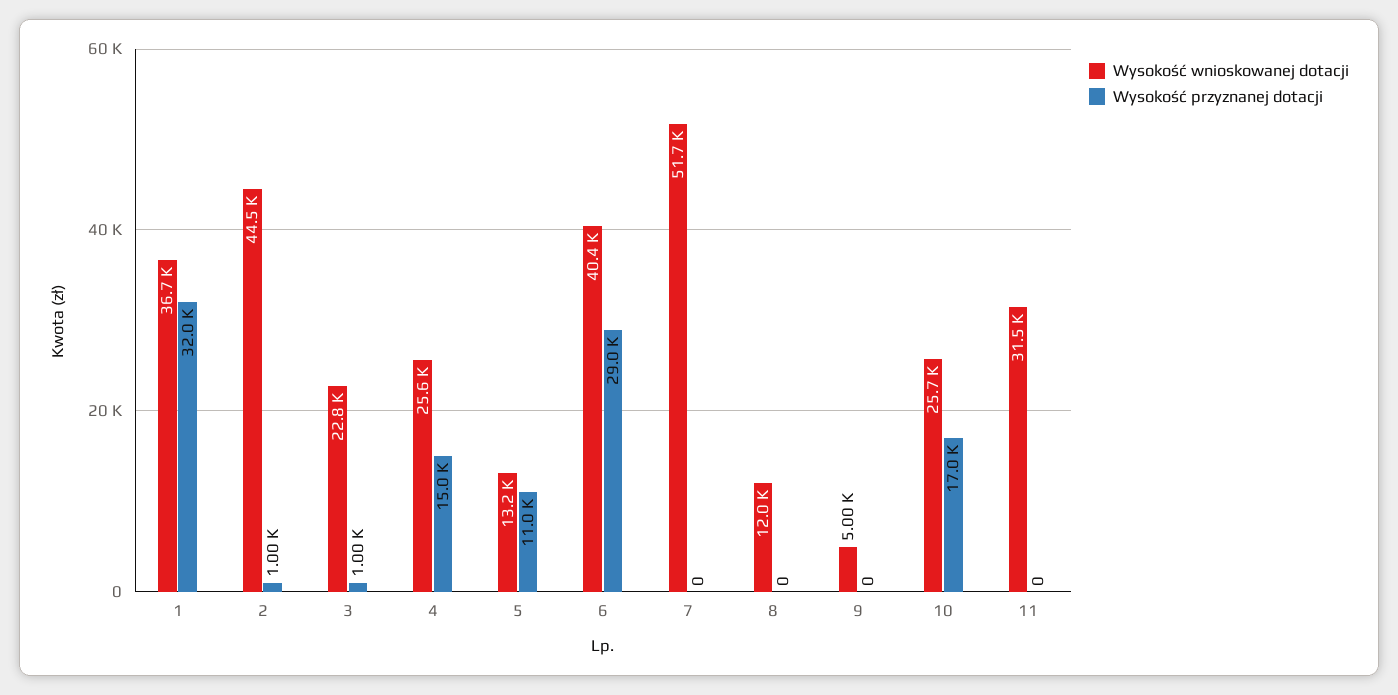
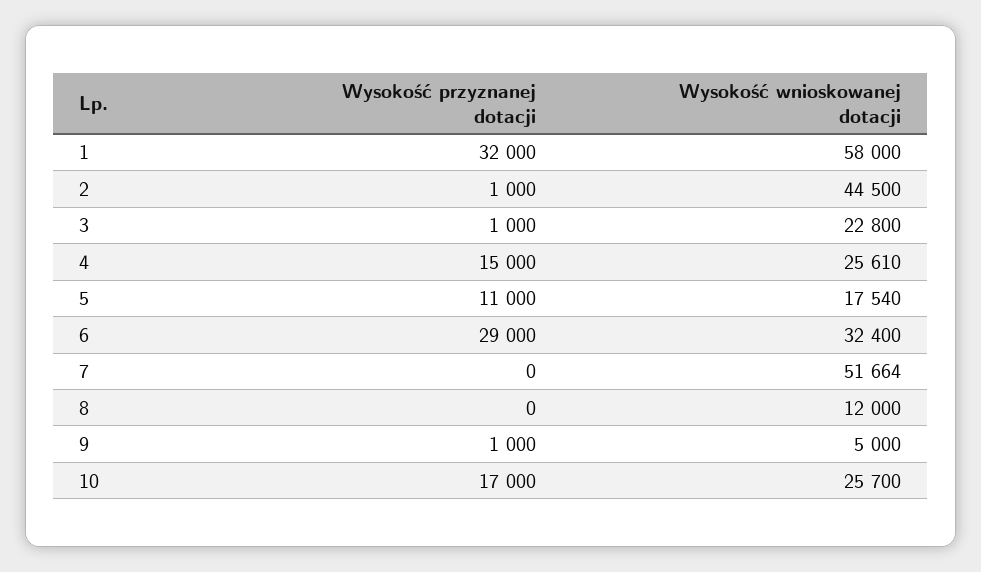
  {
    "Wysokość wnioskowanej dotacji": {
-     "1": 36700,
+     "1": 58000,
      "2": 44500,
      "3": 22800,
      "4": 25610,
-     "5": 13200,
+     "5": 17540,
-     "6": 40400,
+     "6": 32400,
      "7": 51664,
      "8": 12000,
      "9": 5000,
-     "10": 25700,
+     "10": 25700
-     "11": 31500
    },
    "Wysokość przyznanej dotacji": {
      "1": 32000,
      "2": 1000,
      "3": 1000,
      "4": 15000,
      "5": 11000,
      "6": 29000,
      "7": 0,
      "8": 0,
-     "9": 0,
+     "9": 1000,
-     "10": 17000,
+     "10": 17000
-     "11": 0
    }
  }

